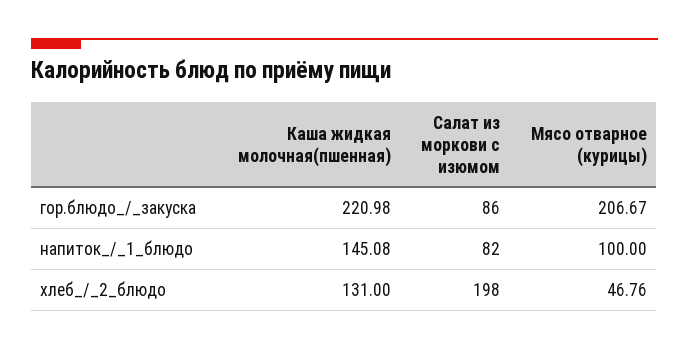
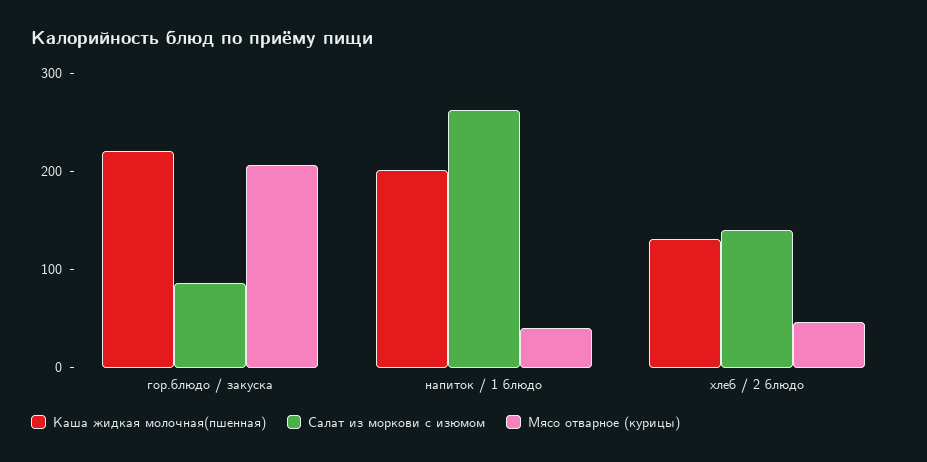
  {
    "Каша жидкая молочная(пшенная)": {
      "гор.блюдо_/_закуска": 220.98,
-     "напиток_/_1_блюдо": 145.08,
+     "напиток_/_1_блюдо": 200,
      "хлеб_/_2_блюдо": 131
    },
    "Салат из моркови с изюмом": {
      "гор.блюдо_/_закуска": 86,
-     "напиток_/_1_блюдо": 82,
+     "напиток_/_1_блюдо": 260,
-     "хлеб_/_2_блюдо": 198
+     "хлеб_/_2_блюдо": 140
    },
    "Мясо отварное (курицы)": {
      "гор.блюдо_/_закуска": 206.67,
-     "напиток_/_1_блюдо": 100,
+     "напиток_/_1_блюдо": 40,
      "хлеб_/_2_блюдо": 46.76
    }
  }

